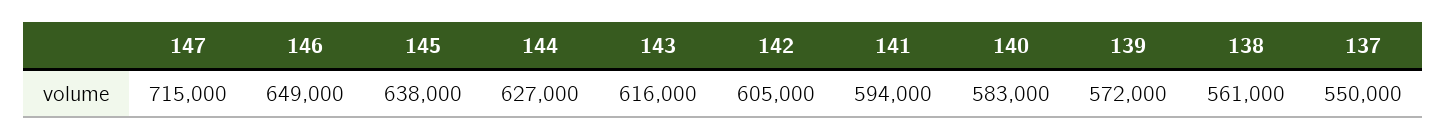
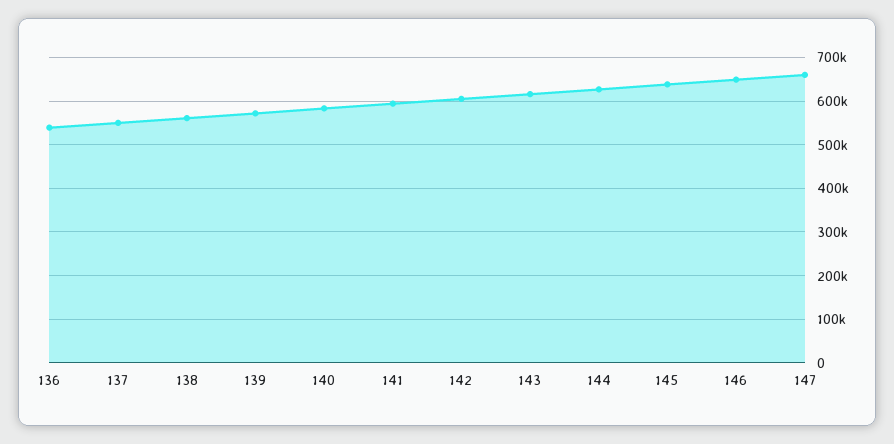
  {
-   "147": 715000,
+   "147": 660000,
    "146": 649000,
    "145": 638000,
    "144": 627000,
    "143": 616000,
    "142": 605000,
    "141": 594000,
    "140": 583000,
    "139": 572000,
    "138": 561000,
-   "137": 550000
+   "137": 550000,
+   "136": 540000
  }

